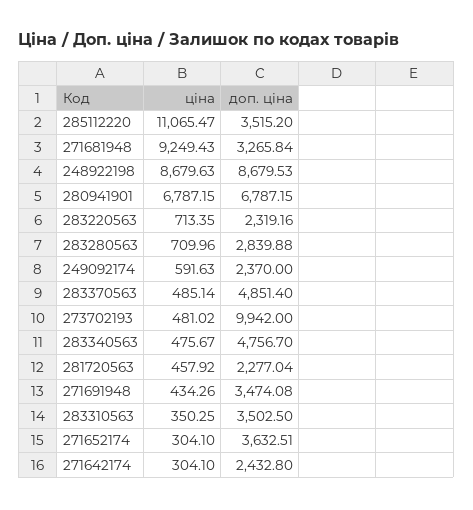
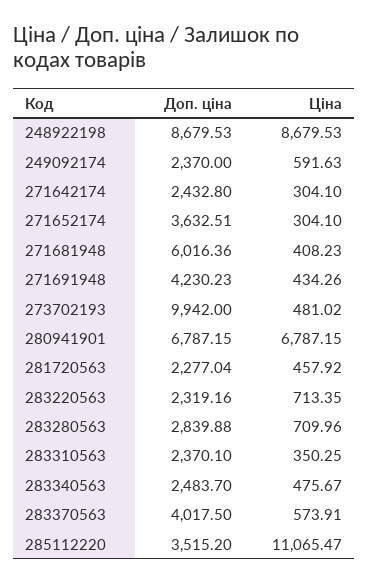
  {
    "ціна": {
      "285112220": 11065.47,
-     "271681948": 9249.43,
+     "271681948": 408.23,
-     "248922198": 8679.63,
+     "248922198": 8679.53,
      "280941901": 6787.15,
      "283220563": 713.35,
      "283280563": 709.96,
      "249092174": 591.63,
-     "283370563": 485.14,
+     "283370563": 573.91,
      "273702193": 481.02,
      "283340563": 475.67,
      "281720563": 457.92,
      "271691948": 434.26,
      "283310563": 350.25,
      "271652174": 304.1,
      "271642174": 304.1
    },
    "доп. ціна": {
      "285112220": 3515.2,
-     "271681948": 3265.84,
+     "271681948": 6016.36,
      "248922198": 8679.53,
      "280941901": 6787.15,
      "283220563": 2319.16,
      "283280563": 2839.88,
      "249092174": 2370,
-     "283370563": 4851.4,
+     "283370563": 4017.5,
      "273702193": 9942,
-     "283340563": 4756.7,
+     "283340563": 2483.7,
      "281720563": 2277.04,
-     "271691948": 3474.08,
+     "271691948": 4230.23,
-     "283310563": 3502.5,
+     "283310563": 2370.1,
      "271652174": 3632.51,
      "271642174": 2432.8
    }
  }

